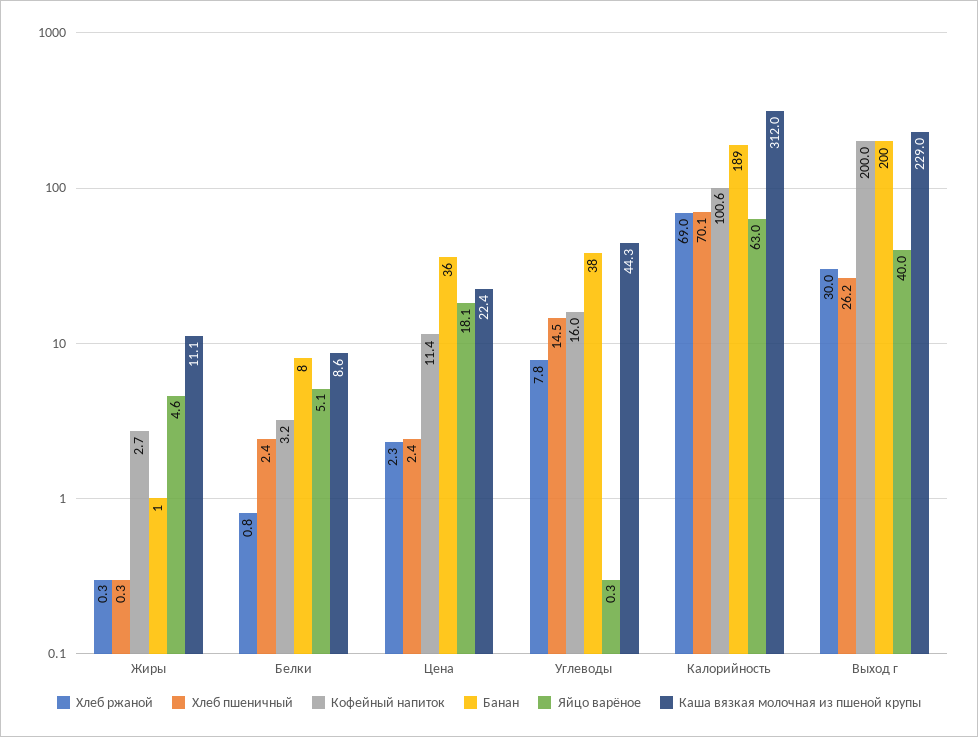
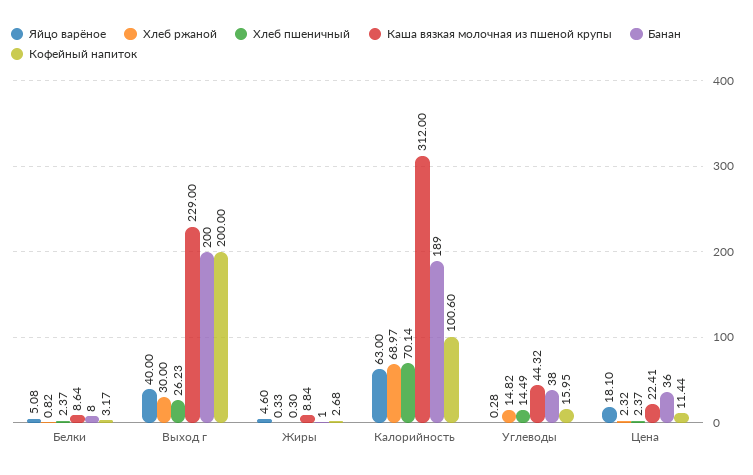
  {
    "Хлеб ржаной": {
      "Жиры": 0.33,
      "Белки": 0.82,
      "Цена": 2.32,
-     "Углеводы": 7.8,
+     "Углеводы": 14.82,
      "Калорийность": 68.97,
      "Выход г": 30
    },
    "Хлеб пшеничный": {
      "Жиры": 0.3,
      "Белки": 2.37,
      "Цена": 2.37,
      "Углеводы": 14.49,
      "Калорийность": 70.14,
      "Выход г": 26.23
    },
    "Кофейный напиток": {
      "Жиры": 2.68,
      "Белки": 3.17,
      "Цена": 11.44,
      "Углеводы": 15.95,
      "Калорийность": 100.6,
      "Выход г": 200
    },
    "Банан": {
      "Жиры": 1,
      "Белки": 8,
      "Цена": 36,
      "Углеводы": 38,
      "Калорийность": 189,
      "Выход г": 200
    },
    "Яйцо варёное": {
      "Жиры": 4.6,
      "Белки": 5.08,
      "Цена": 18.1,
      "Углеводы": 0.28,
      "Калорийность": 63,
      "Выход г": 40
    },
    "Каша вязкая молочная из пшеной крупы": {
-     "Жиры": 11.1,
+     "Жиры": 8.84,
      "Белки": 8.64,
      "Цена": 22.41,
      "Углеводы": 44.32,
      "Калорийность": 312,
      "Выход г": 229
    }
  }

